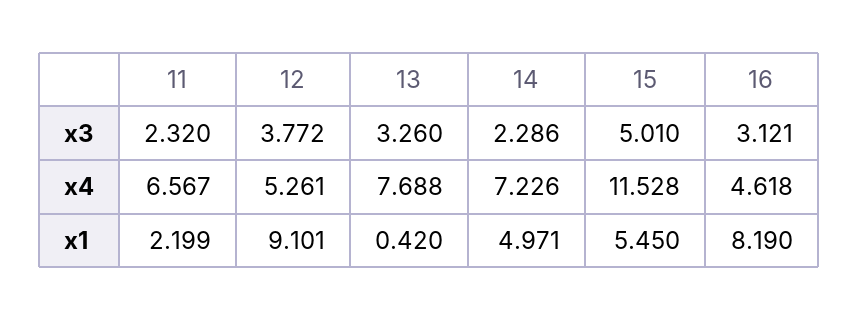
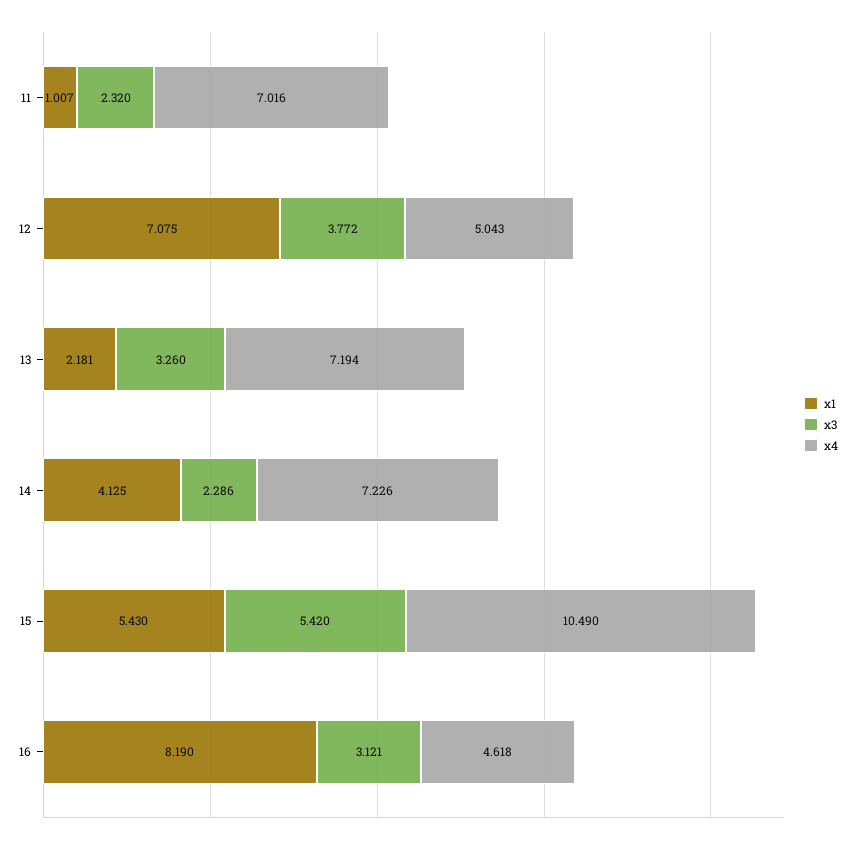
  {
    "x3": {
      "11": 2.32,
      "12": 3.772,
      "13": 3.26,
      "14": 2.286,
-     "15": 5.01,
+     "15": 5.42,
      "16": 3.121
    },
    "x4": {
-     "11": 6.567,
+     "11": 7.016,
-     "12": 5.261,
+     "12": 5.043,
-     "13": 7.688,
+     "13": 7.194,
      "14": 7.226,
-     "15": 11.528,
+     "15": 10.49,
      "16": 4.618
    },
    "x1": {
-     "11": 2.199,
+     "11": 1.007,
-     "12": 9.101,
+     "12": 7.075,
-     "13": 0.42,
+     "13": 2.181,
-     "14": 4.971,
+     "14": 4.125,
-     "15": 5.45,
+     "15": 5.43,
      "16": 8.19
    }
  }

